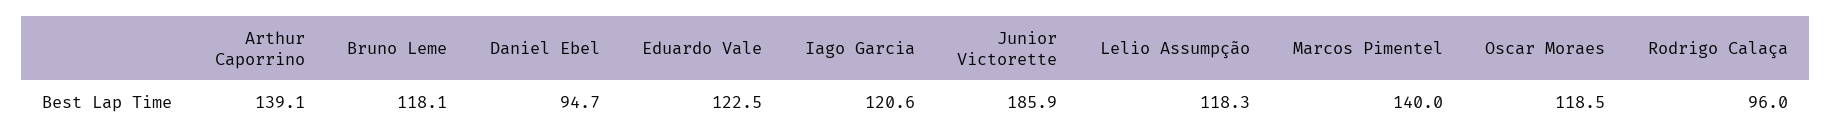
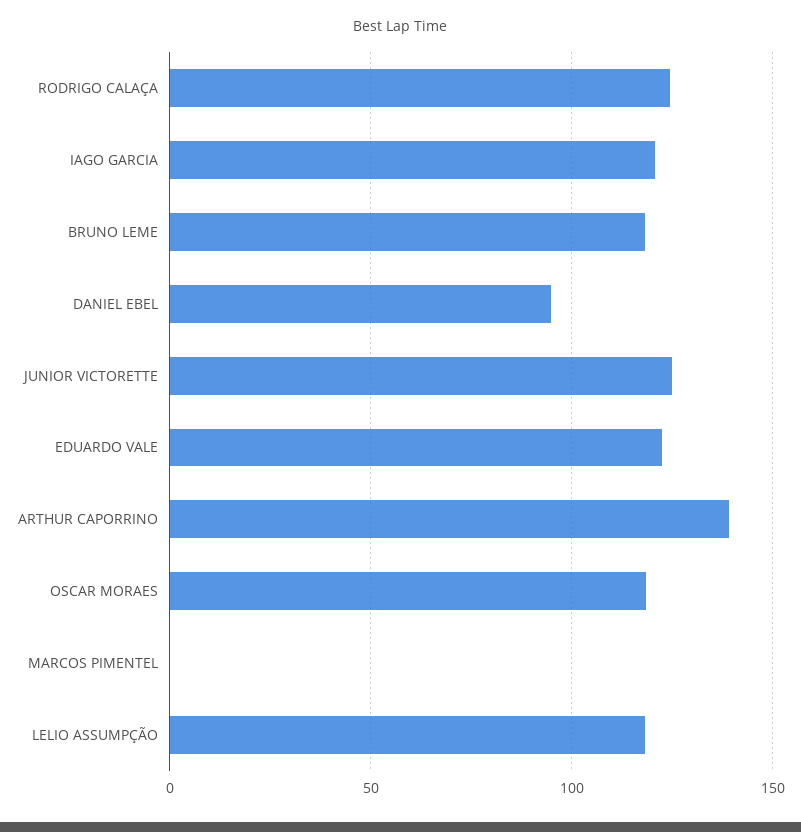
  {
    "Arthur Caporrino": 139.1,
    "Bruno Leme": 118.1,
    "Daniel Ebel": 94.7,
    "Eduardo Vale": 122.5,
    "Iago Garcia": 120.6,
-   "Junior Victorette": 185.9,
+   "Junior Victorette": 125,
    "Lelio Assumpção": 118.3,
-   "Marcos Pimentel": 140,
+   "Marcos Pimentel": 0,
    "Oscar Moraes": 118.5,
-   "Rodrigo Calaça": 96
+   "Rodrigo Calaça": 125
  }

